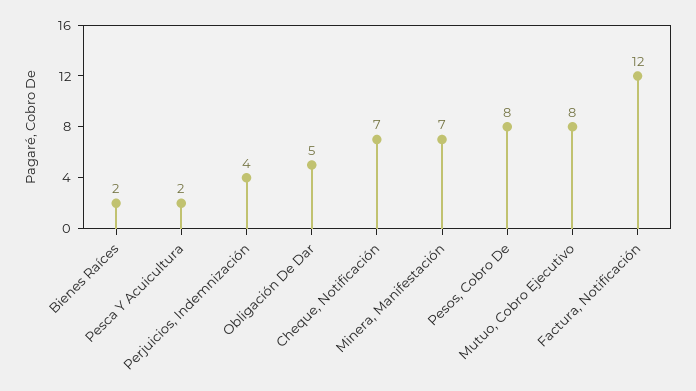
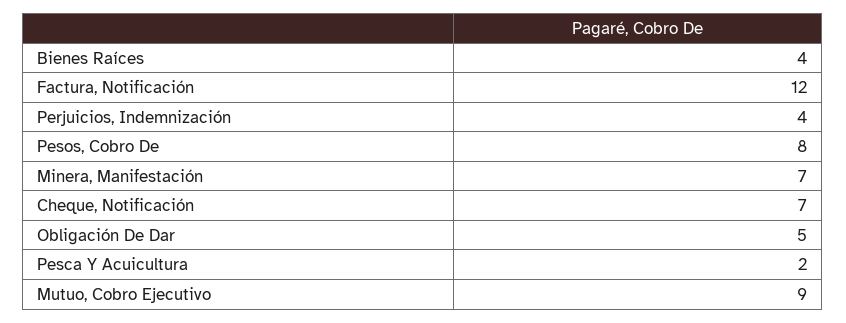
  {
-   "Bienes Raíces": 2,
+   "Bienes Raíces": 4,
    "Pesca Y Acuicultura": 2,
    "Perjuicios, Indemnización": 4,
    "Obligación De Dar": 5,
    "Cheque, Notificación": 7,
    "Minera, Manifestación": 7,
    "Pesos, Cobro De": 8,
-   "Mutuo, Cobro Ejecutivo": 8,
+   "Mutuo, Cobro Ejecutivo": 9,
    "Factura, Notificación": 12
  }

